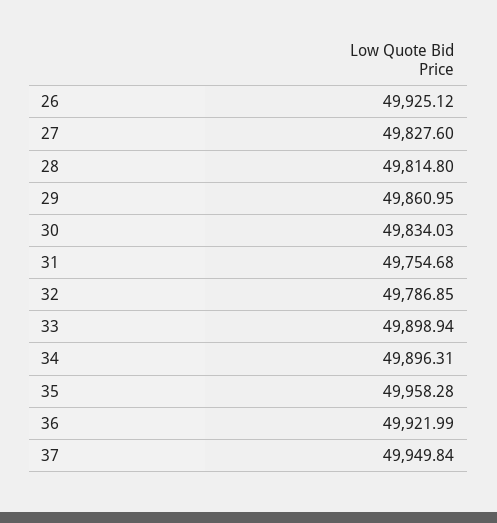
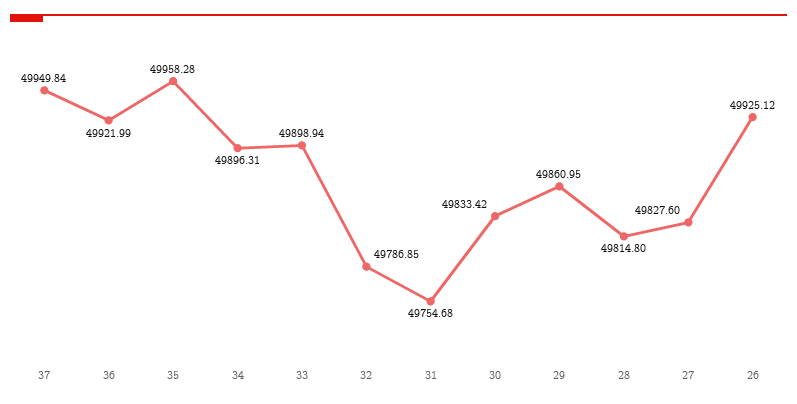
  {
    "26": 49925.12,
    "27": 49827.6,
    "28": 49814.8,
    "29": 49860.95,
-   "30": 49834.03,
+   "30": 49833.42,
    "31": 49754.68,
    "32": 49786.85,
    "33": 49898.94,
    "34": 49896.31,
    "35": 49958.28,
    "36": 49921.99,
    "37": 49949.84
  }

